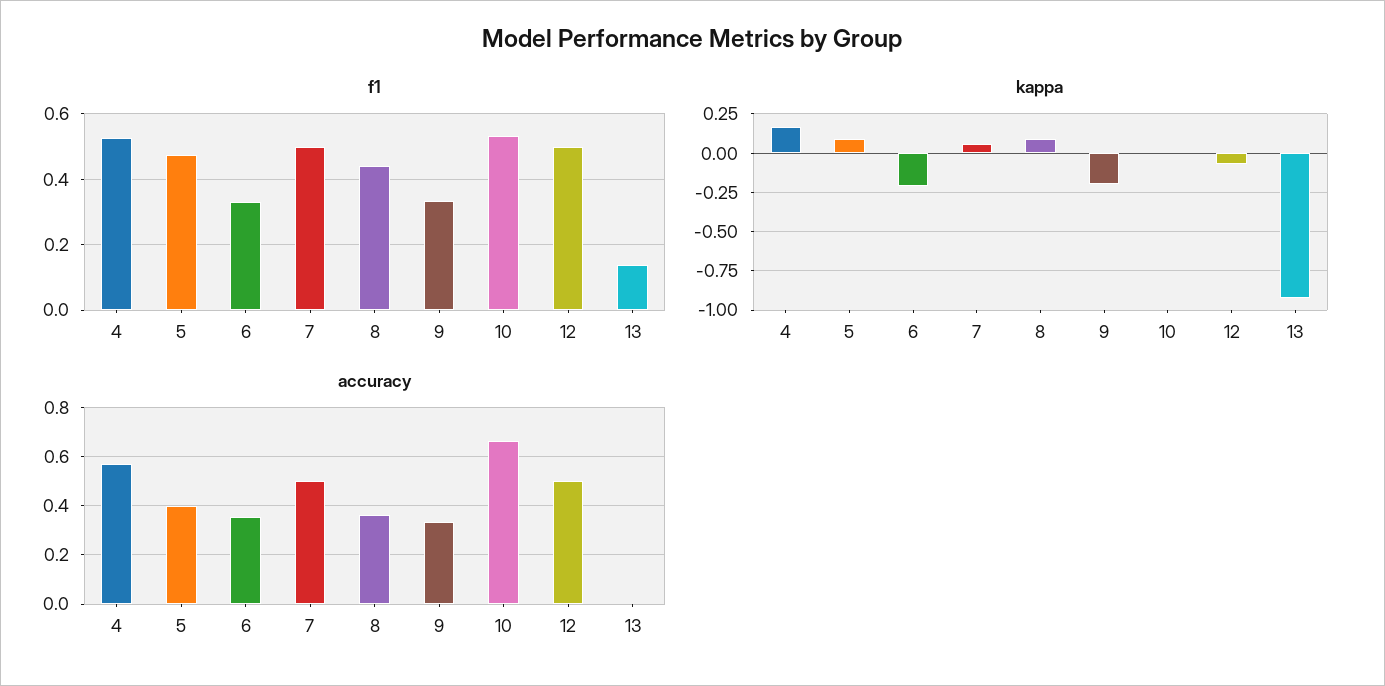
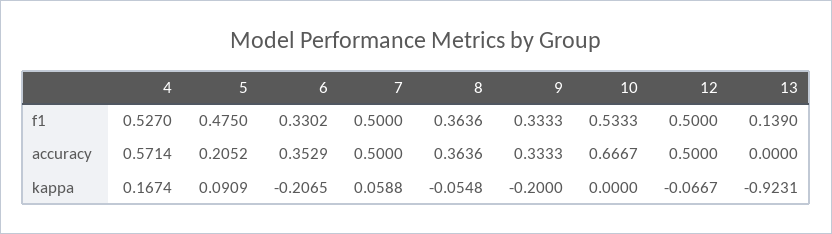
  {
    "f1": {
      "4": 0.527,
      "5": 0.475,
      "6": 0.3302,
      "7": 0.5,
-     "8": 0.44,
+     "8": 0.3636,
      "9": 0.3333,
      "10": 0.5333,
      "12": 0.5,
      "13": 0.139
    },
    "kappa": {
      "4": 0.1674,
      "5": 0.0909,
      "6": -0.2065,
      "7": 0.0588,
-     "8": 0.1,
+     "8": -0.0548,
      "9": -0.2,
      "10": 0,
      "12": -0.0667,
      "13": -0.9231
    },
    "accuracy": {
      "4": 0.5714,
-     "5": 0.4,
+     "5": 0.2052,
      "6": 0.3529,
      "7": 0.5,
      "8": 0.3636,
      "9": 0.3333,
      "10": 0.6667,
      "12": 0.5,
      "13": 0
    }
  }

